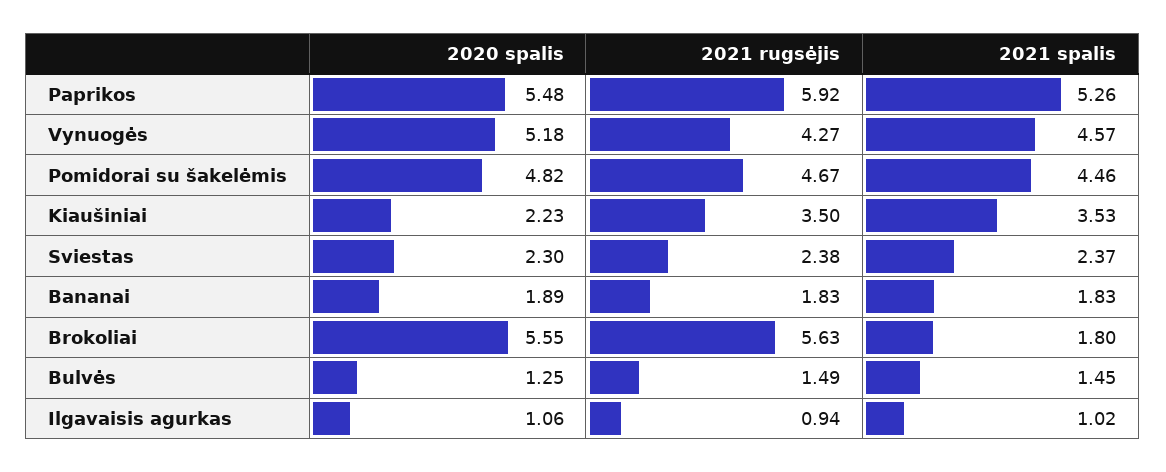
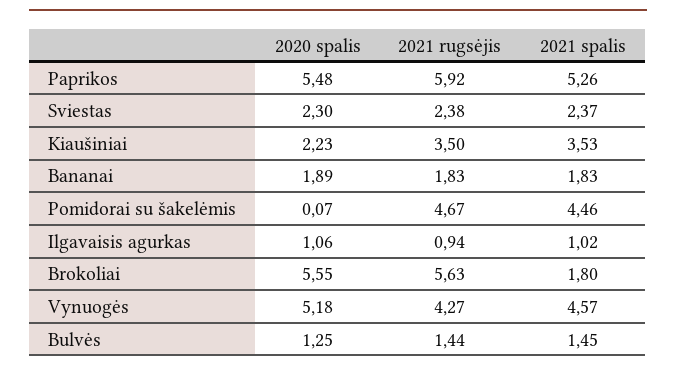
  {
    "2020 spalis": {
      "Paprikos": 5.48,
      "Vynuogės": 5.18,
-     "Pomidorai su šakelėmis": 4.82,
+     "Pomidorai su šakelėmis": 0.07,
      "Kiaušiniai": 2.23,
      "Sviestas": 2.3,
      "Bananai": 1.89,
      "Brokoliai": 5.55,
      "Bulvės": 1.25,
      "Ilgavaisis agurkas": 1.06
    },
    "2021 rugsėjis": {
      "Paprikos": 5.92,
      "Vynuogės": 4.27,
      "Pomidorai su šakelėmis": 4.67,
      "Kiaušiniai": 3.5,
      "Sviestas": 2.38,
      "Bananai": 1.83,
      "Brokoliai": 5.63,
-     "Bulvės": 1.49,
+     "Bulvės": 1.44,
      "Ilgavaisis agurkas": 0.94
    },
    "2021 spalis": {
      "Paprikos": 5.26,
      "Vynuogės": 4.57,
      "Pomidorai su šakelėmis": 4.46,
      "Kiaušiniai": 3.53,
      "Sviestas": 2.37,
      "Bananai": 1.83,
      "Brokoliai": 1.8,
      "Bulvės": 1.45,
      "Ilgavaisis agurkas": 1.02
    }
  }

